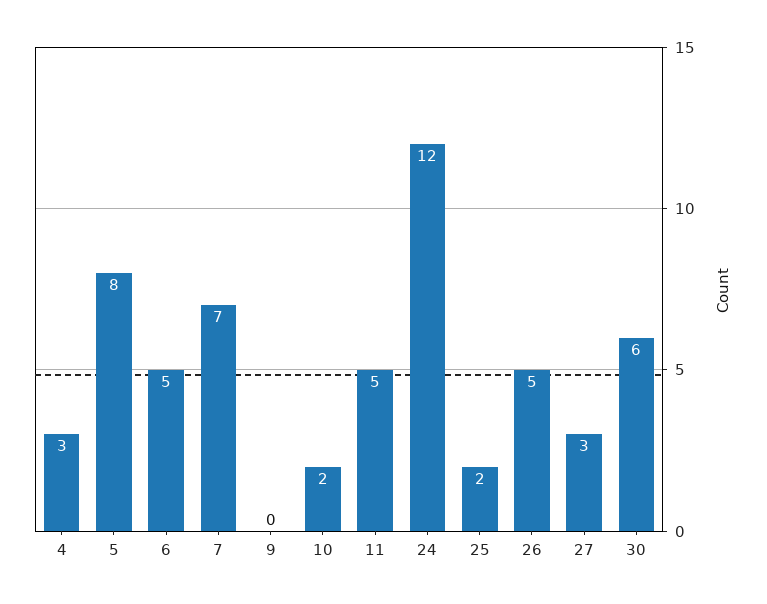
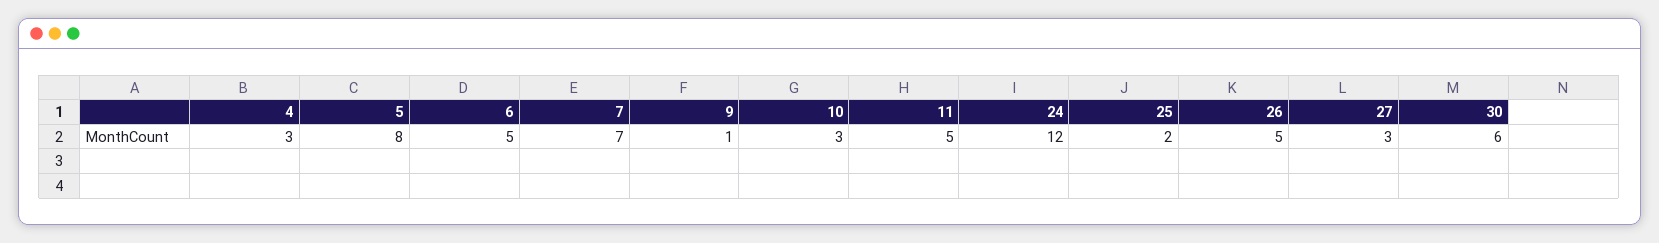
  {
    "4": 3,
    "5": 8,
    "6": 5,
    "7": 7,
-   "9": 0,
+   "9": 1,
-   "10": 2,
+   "10": 3,
    "11": 5,
    "24": 12,
    "25": 2,
    "26": 5,
    "27": 3,
    "30": 6
  }

